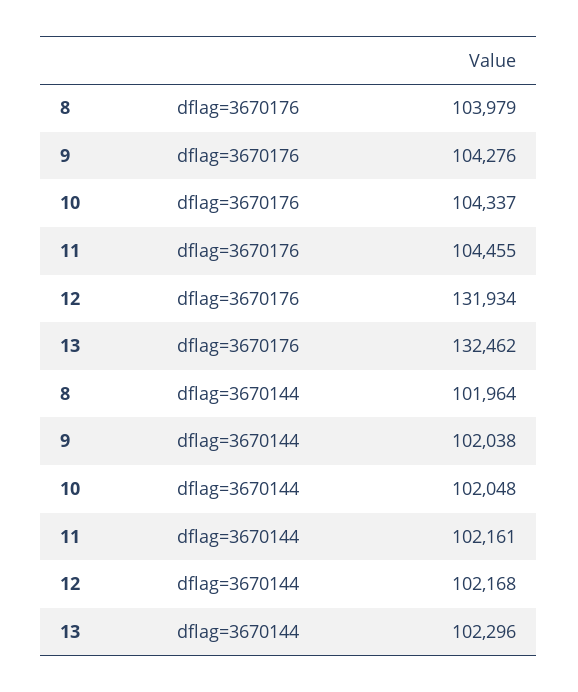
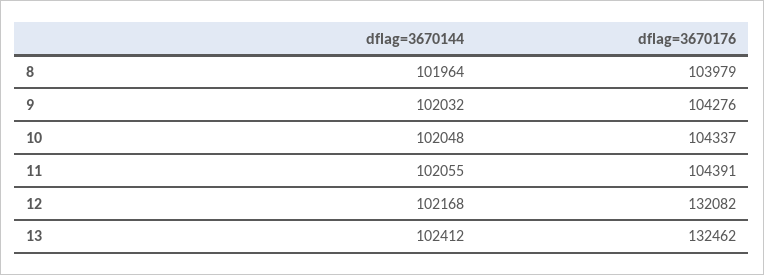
  {
    "8": {
      "dflag=3670176": 103979,
      "dflag=3670144": 101964
    },
    "9": {
      "dflag=3670176": 104276,
-     "dflag=3670144": 102038
+     "dflag=3670144": 102032
    },
    "10": {
      "dflag=3670176": 104337,
      "dflag=3670144": 102048
    },
    "11": {
-     "dflag=3670176": 104455,
+     "dflag=3670176": 104391,
-     "dflag=3670144": 102161
+     "dflag=3670144": 102055
    },
    "12": {
-     "dflag=3670176": 131934,
+     "dflag=3670176": 132082,
      "dflag=3670144": 102168
    },
    "13": {
      "dflag=3670176": 132462,
-     "dflag=3670144": 102296
+     "dflag=3670144": 102412
    }
  }

